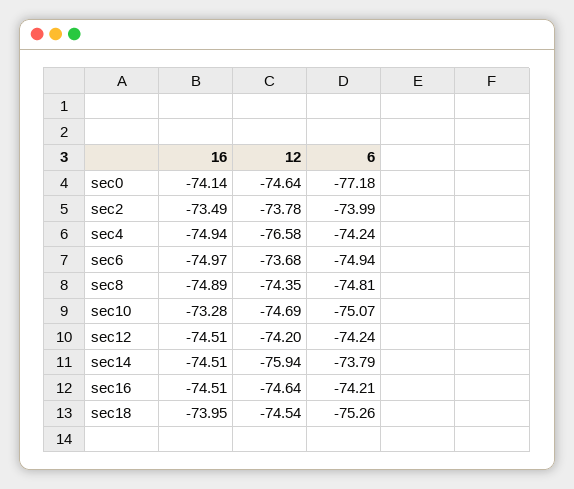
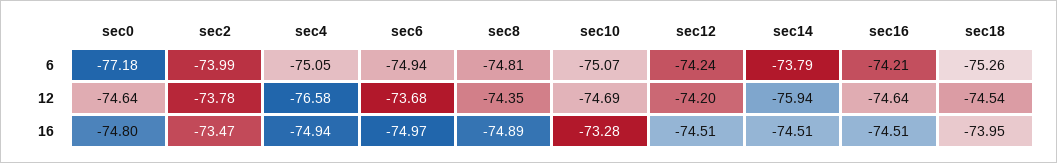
  {
    "16": {
-     "sec0": -74.14,
+     "sec0": -74.8,
-     "sec2": -73.49,
+     "sec2": -73.47,
      "sec4": -74.94,
      "sec6": -74.97,
      "sec8": -74.89,
      "sec10": -73.28,
      "sec12": -74.51,
      "sec14": -74.51,
      "sec16": -74.51,
      "sec18": -73.95
    },
    "12": {
      "sec0": -74.64,
      "sec2": -73.78,
      "sec4": -76.58,
      "sec6": -73.68,
      "sec8": -74.35,
      "sec10": -74.69,
      "sec12": -74.2,
      "sec14": -75.94,
      "sec16": -74.64,
      "sec18": -74.54
    },
    "6": {
      "sec0": -77.18,
      "sec2": -73.99,
-     "sec4": -74.24,
+     "sec4": -75.05,
      "sec6": -74.94,
      "sec8": -74.81,
      "sec10": -75.07,
      "sec12": -74.24,
      "sec14": -73.79,
      "sec16": -74.21,
      "sec18": -75.26
    }
  }

